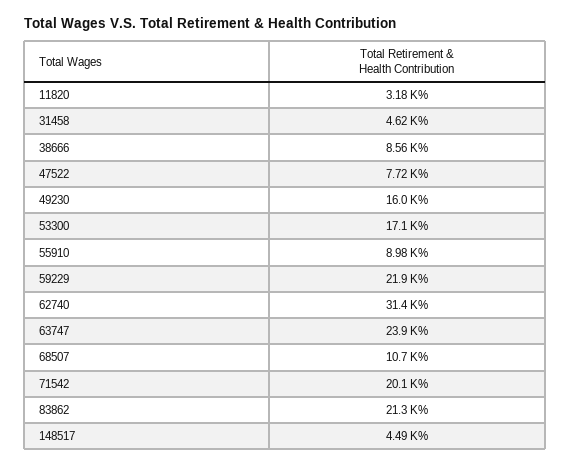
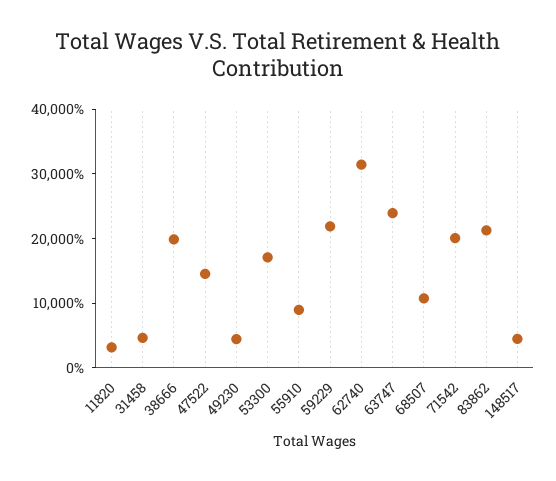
  {
    "11820": 3180,
    "31458": 4620,
-   "38666": 8560,
+   "38666": 20000,
-   "47522": 7720,
+   "47522": 14000,
-   "49230": 16000,
+   "49230": 4000,
    "53300": 17100,
    "55910": 8980,
    "59229": 21900,
    "62740": 31400,
    "63747": 23900,
    "68507": 10700,
    "71542": 20100,
    "83862": 21300,
    "148517": 4490
  }

